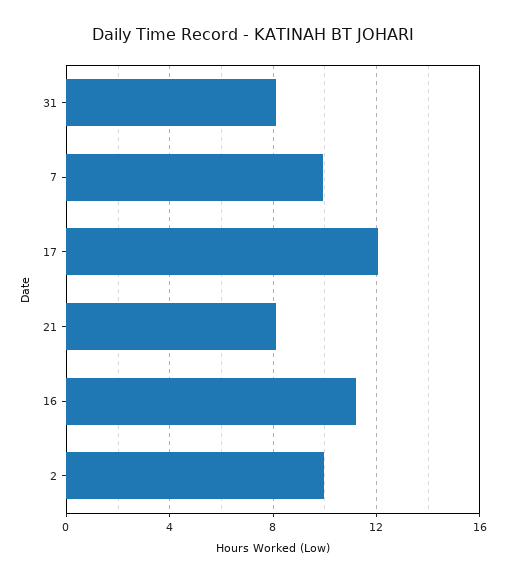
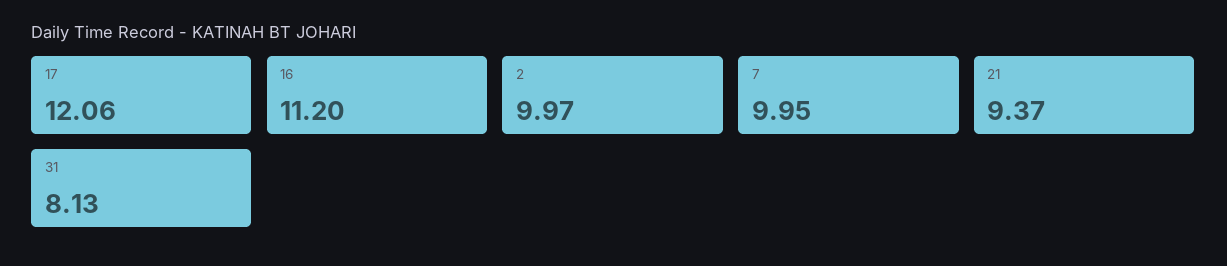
  {
    "31": 8.13,
    "7": 9.95,
    "17": 12.06,
-   "21": 8,
+   "21": 9.37,
    "16": 11.2,
    "2": 9.97
  }

